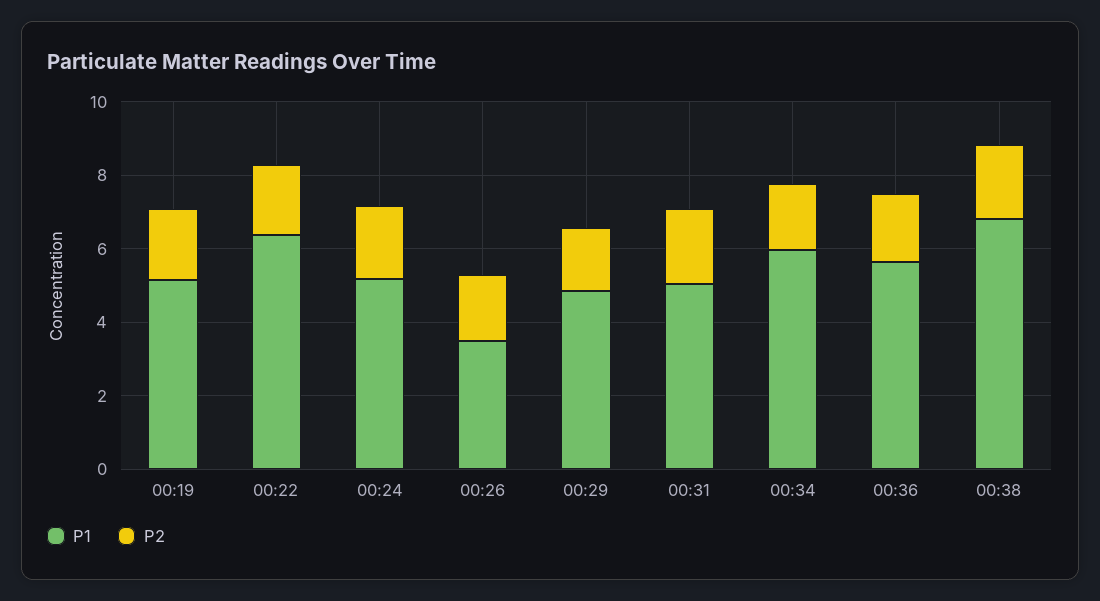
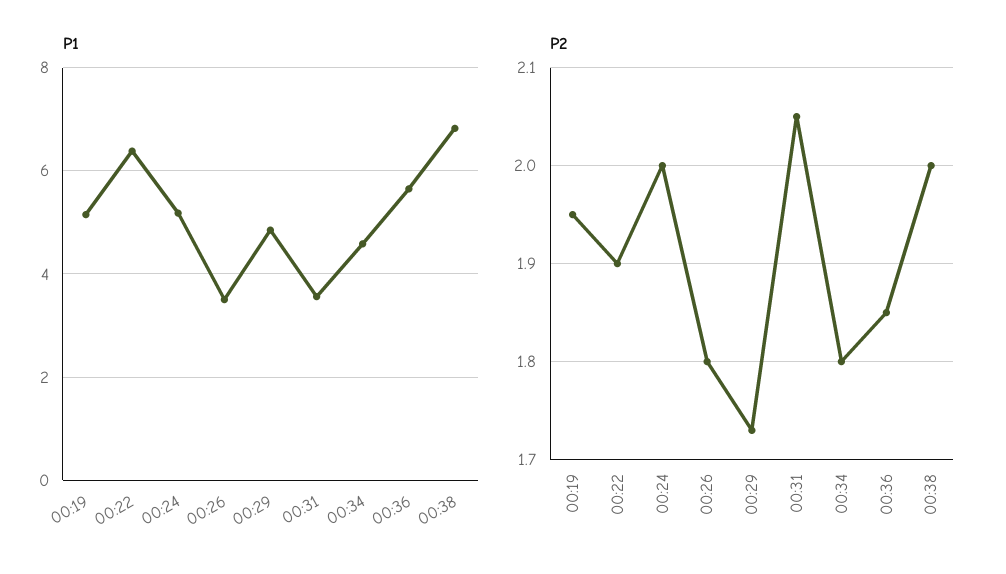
  {
    "P1": {
      "00:19": 5.2,
      "00:22": 6.4,
      "00:24": 5.2,
      "00:26": 3.6,
      "00:29": 4.8,
-     "00:31": 5,
+     "00:31": 3.6,
-     "00:34": 6,
+     "00:34": 4.6,
      "00:36": 5.6,
      "00:38": 6.8
    },
    "P2": {
      "00:19": 1.95,
      "00:22": 1.9,
      "00:24": 2,
      "00:26": 1.8,
      "00:29": 1.73,
      "00:31": 2.05,
      "00:34": 1.8,
      "00:36": 1.85,
      "00:38": 2
    }
  }

